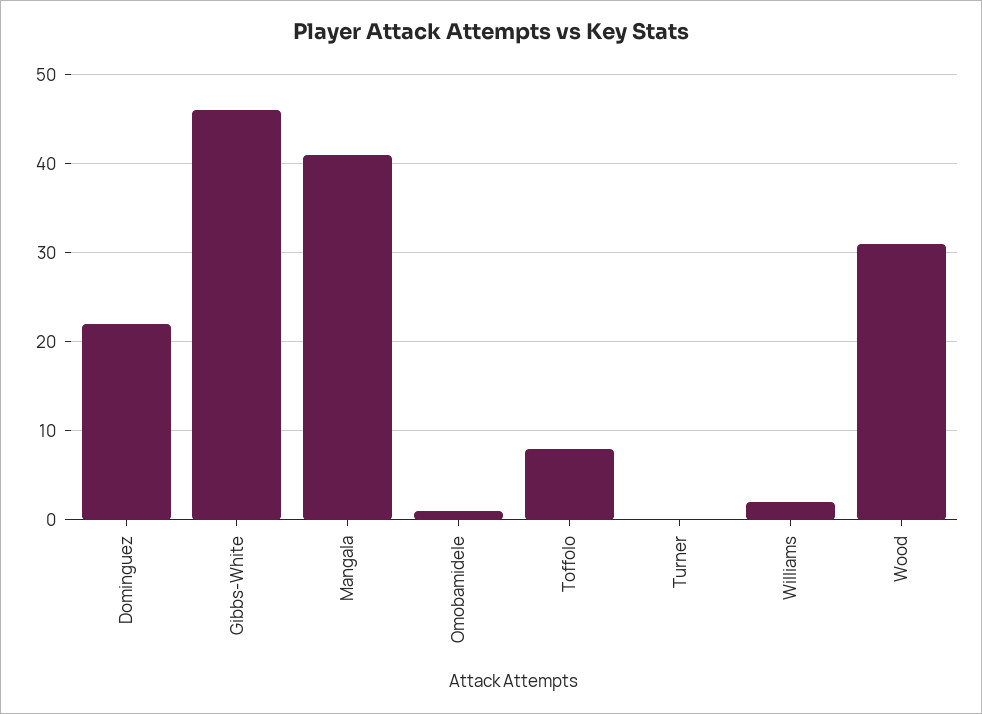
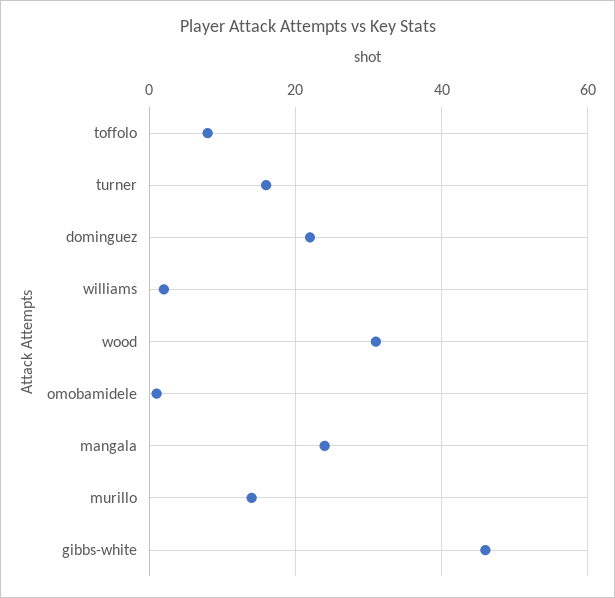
  {
    "Dominguez": 22,
    "Gibbs-White": 46,
-   "Mangala": 41,
+   "Mangala": 25,
    "Omobamidele": 1,
    "Toffolo": 8,
-   "Turner": 0,
+   "Turner": 15,
    "Williams": 2,
-   "Wood": 31
+   "Wood": 31,
+   "murillo": 15
  }

